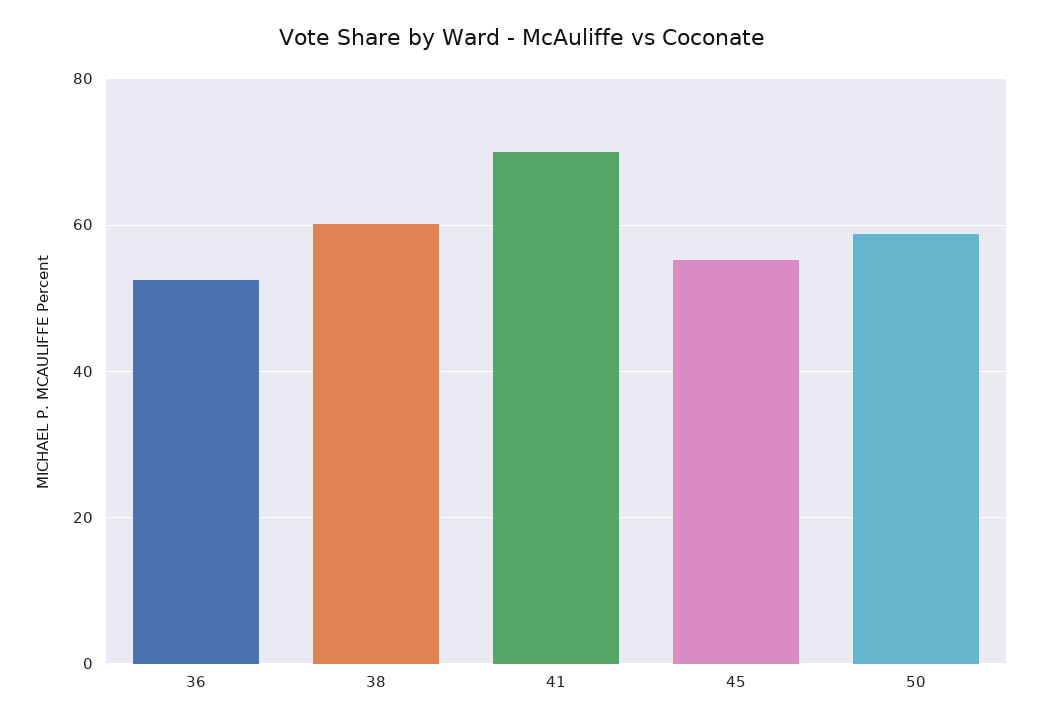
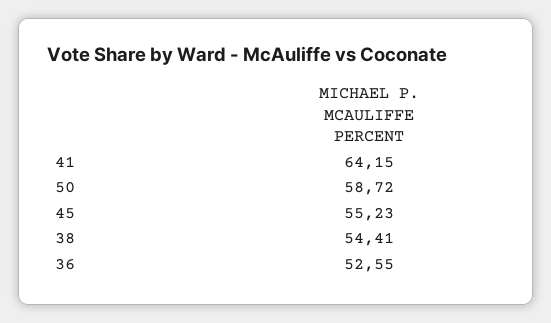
  {
    "36": 52.55,
-   "38": 60,
+   "38": 54.41,
-   "41": 70,
+   "41": 64.15,
    "45": 55.23,
    "50": 58.72
  }

